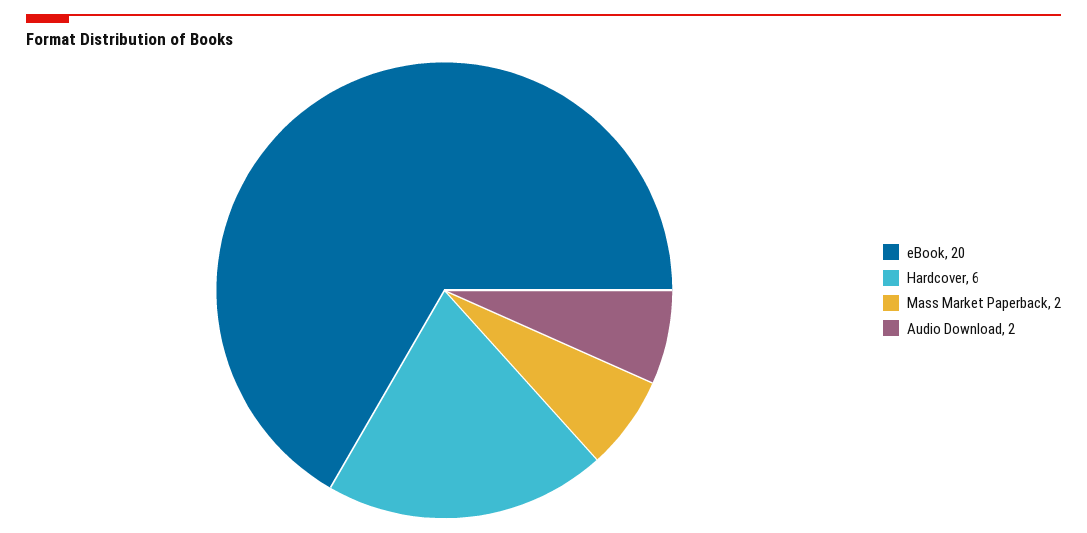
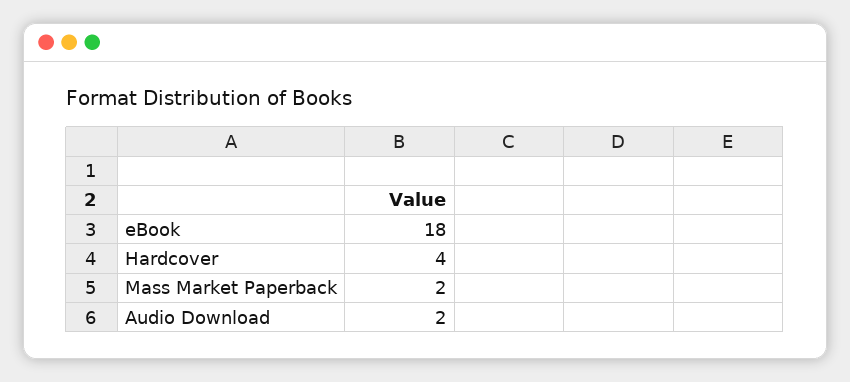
  {
-   "eBook": 20,
+   "eBook": 18,
-   "Hardcover": 6,
+   "Hardcover": 4,
    "Mass Market Paperback": 2,
    "Audio Download": 2
  }

